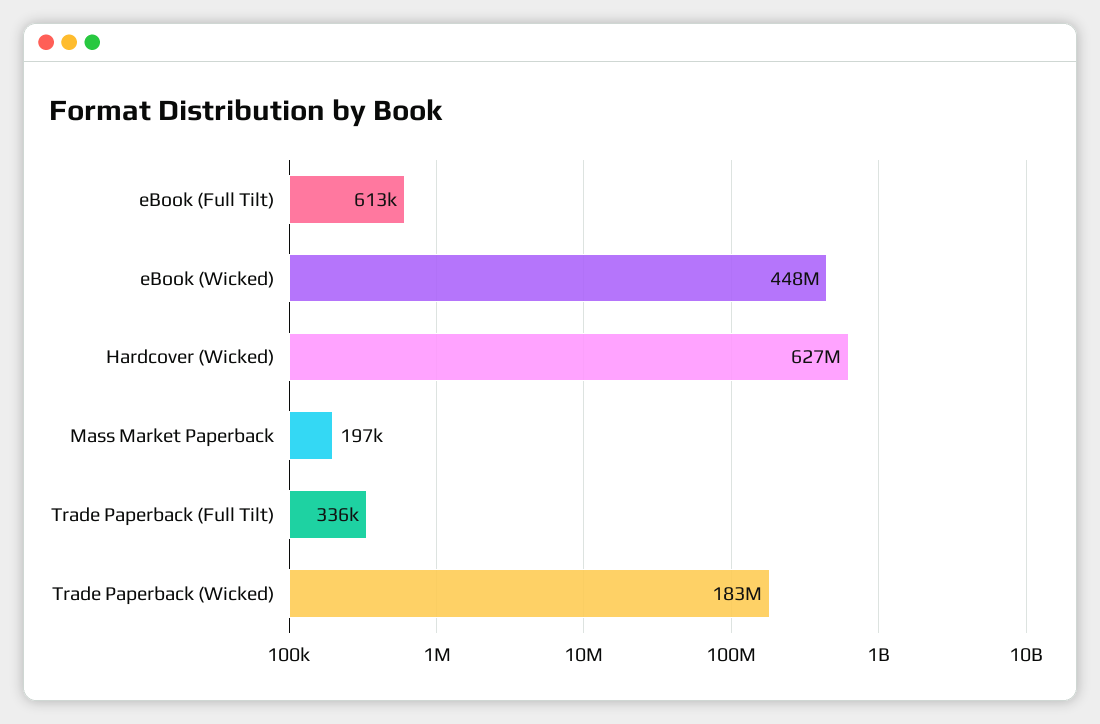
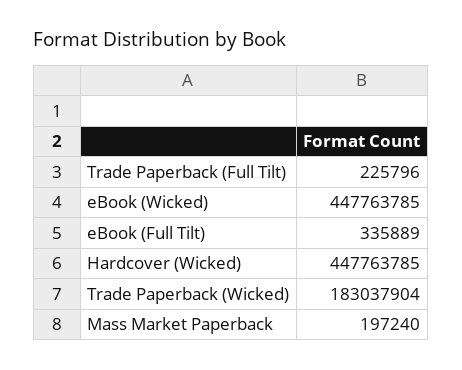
  {
-   "eBook (Full Tilt)": 613000,
+   "eBook (Full Tilt)": 335889,
    "eBook (Wicked)": 447763785,
-   "Hardcover (Wicked)": 627000000,
+   "Hardcover (Wicked)": 447763785,
    "Mass Market Paperback": 197240,
-   "Trade Paperback (Full Tilt)": 336000,
+   "Trade Paperback (Full Tilt)": 225796,
    "Trade Paperback (Wicked)": 183037904
  }

